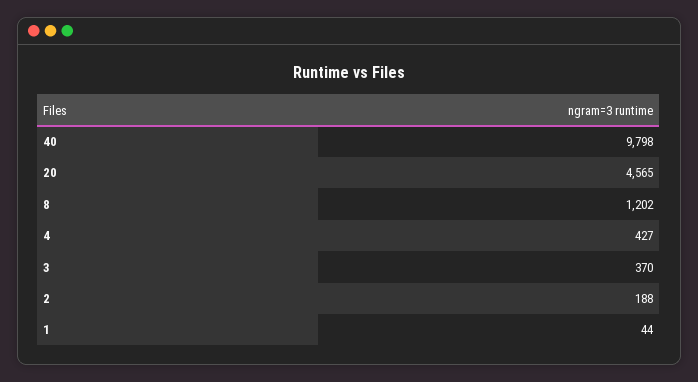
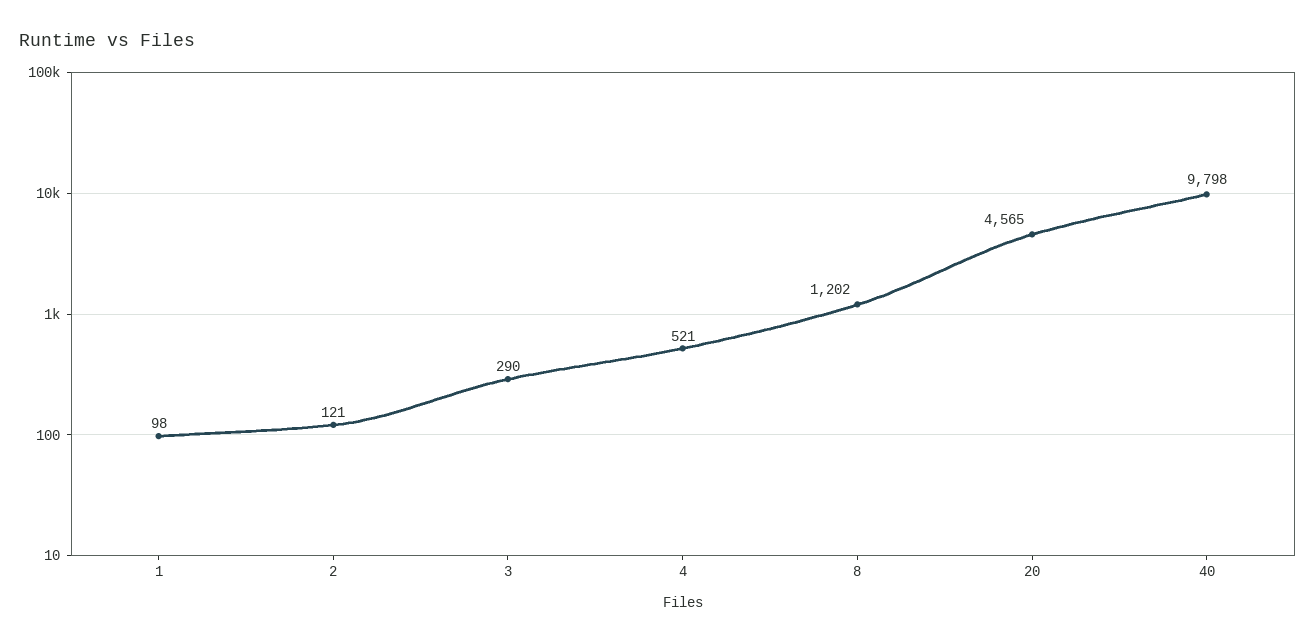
  {
    "40": 9798,
    "20": 4565,
    "8": 1202,
-   "4": 427,
+   "4": 521,
-   "3": 370,
+   "3": 290,
-   "2": 188,
+   "2": 121,
-   "1": 44
+   "1": 98
  }

